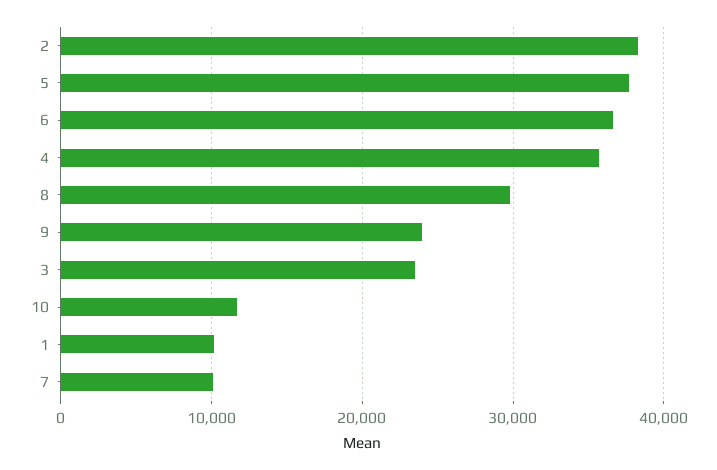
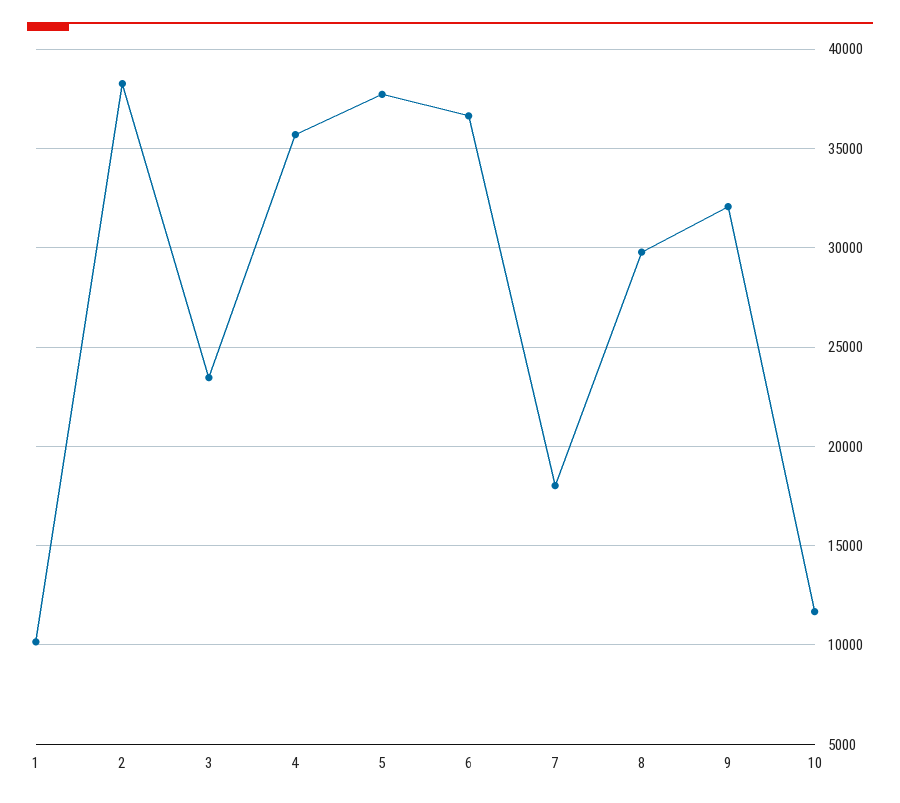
  {
    "2": 38500,
    "5": 37500,
    "6": 36500,
    "4": 35500,
    "8": 30000,
-   "9": 24000,
+   "9": 32000,
    "3": 23500,
    "10": 11500,
    "1": 10000,
-   "7": 10000
+   "7": 18000
  }

